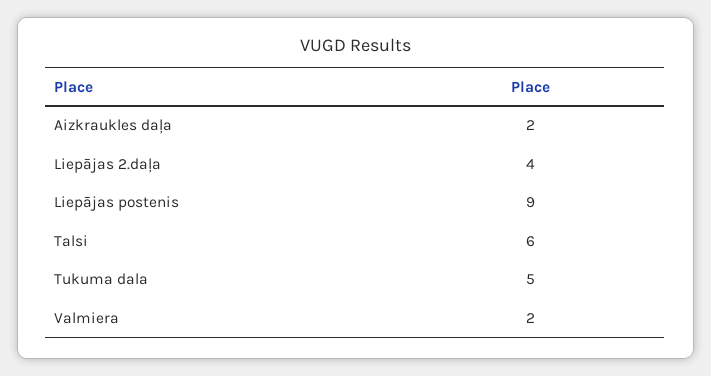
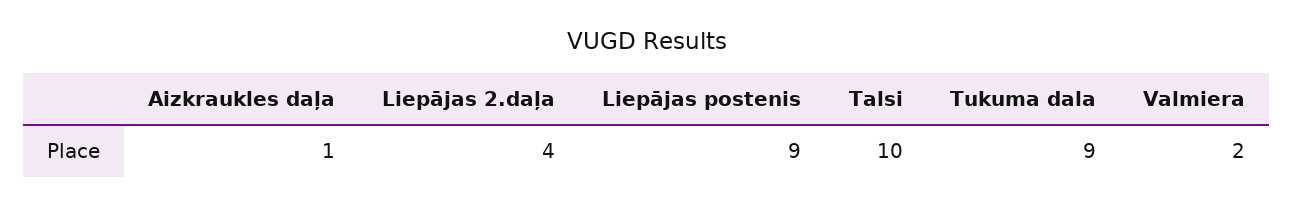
  {
-   "Aizkraukles daļa": 2,
+   "Aizkraukles daļa": 1,
    "Liepājas 2.daļa": 4,
    "Liepājas postenis": 9,
-   "Talsi": 6,
+   "Talsi": 10,
-   "Tukuma dala": 5,
+   "Tukuma dala": 9,
    "Valmiera": 2
  }

